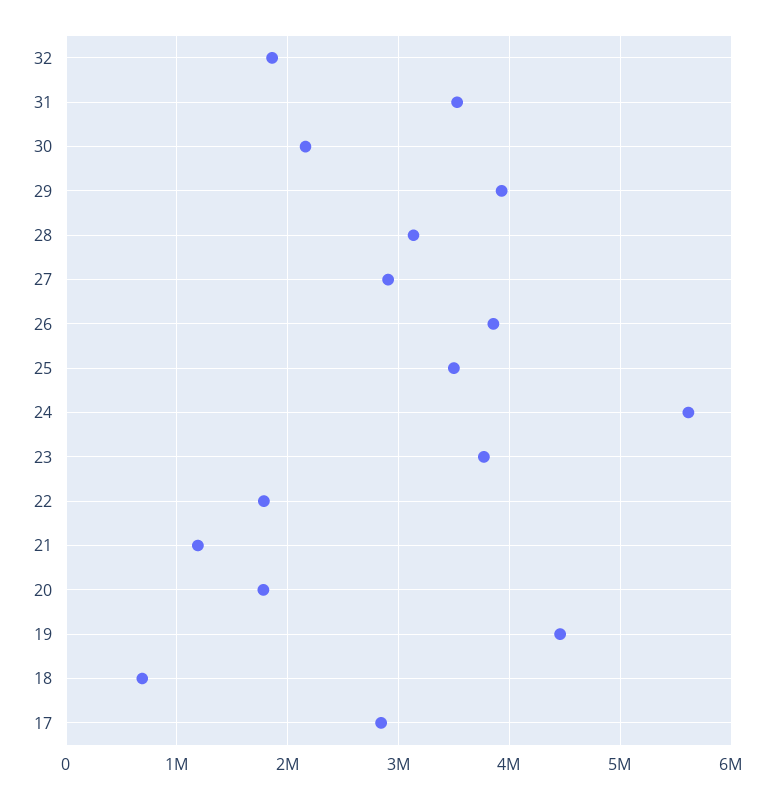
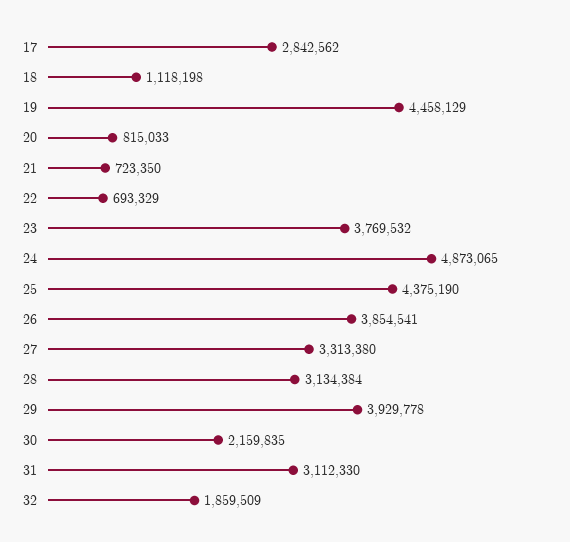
  {
    "32": 1859509,
-   "31": 3500000,
+   "31": 3112330,
    "30": 2159835,
    "29": 3929778,
    "28": 3134384,
-   "27": 2900000,
+   "27": 3313380,
    "26": 3854541,
-   "25": 3500000,
+   "25": 4375190,
-   "24": 5600000,
+   "24": 4873065,
    "23": 3769532,
-   "22": 1800000,
+   "22": 693329,
-   "21": 1200000,
+   "21": 723350,
-   "20": 1800000,
+   "20": 815033,
    "19": 4458129,
-   "18": 700000,
+   "18": 1118198,
    "17": 2842562
  }

